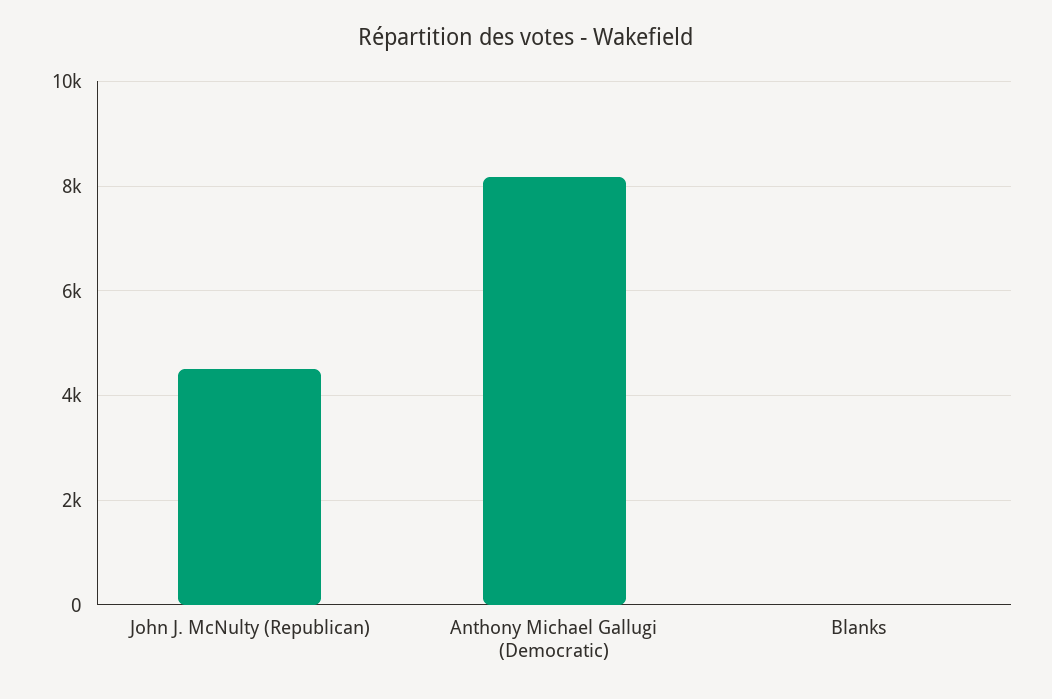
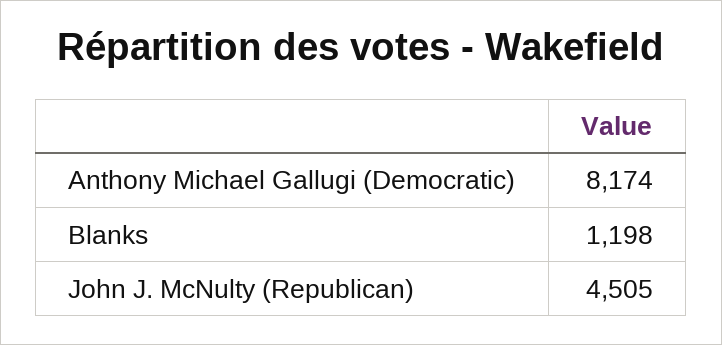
  {
    "John J. McNulty (Republican)": 4505,
    "Anthony Michael Gallugi (Democratic)": 8174,
-   "Blanks": 0
+   "Blanks": 1198
  }

